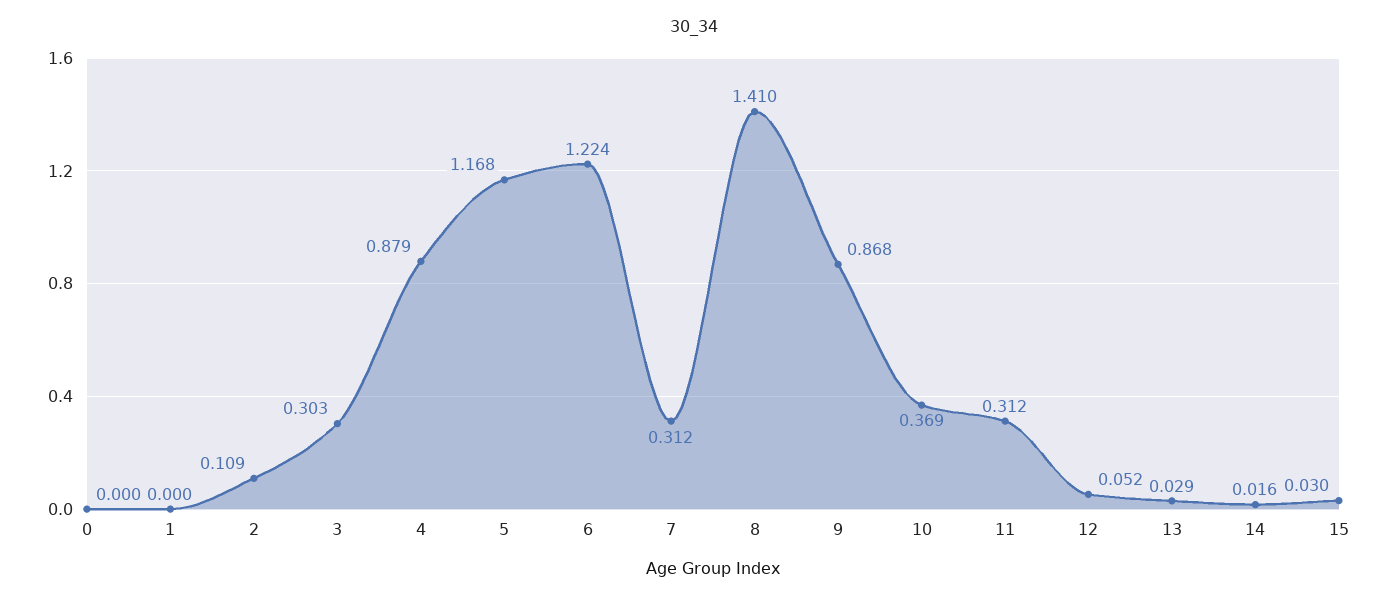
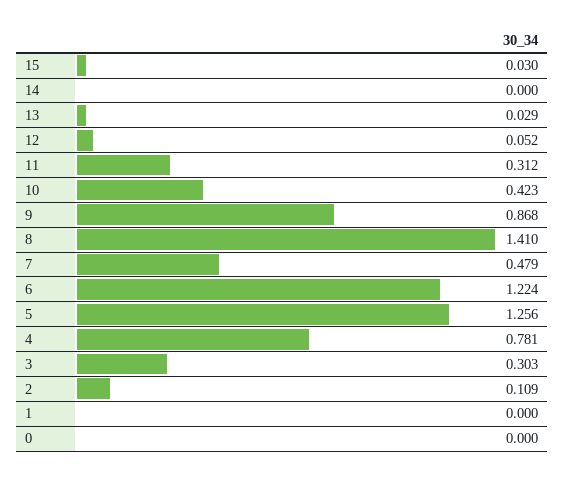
  {
    "0": 0,
    "1": 0,
    "2": 0.109,
    "3": 0.303,
-   "4": 0.879,
+   "4": 0.781,
-   "5": 1.168,
+   "5": 1.256,
    "6": 1.224,
-   "7": 0.312,
+   "7": 0.479,
    "8": 1.41,
    "9": 0.868,
-   "10": 0.369,
+   "10": 0.423,
    "11": 0.312,
    "12": 0.052,
    "13": 0.029,
-   "14": 0.016,
+   "14": 0,
    "15": 0.03
  }

